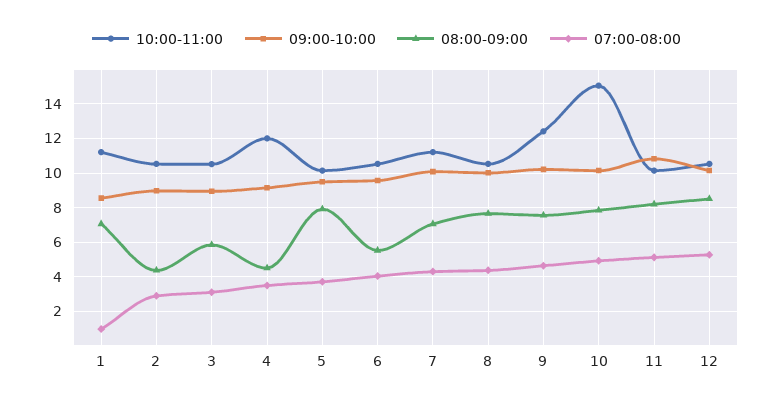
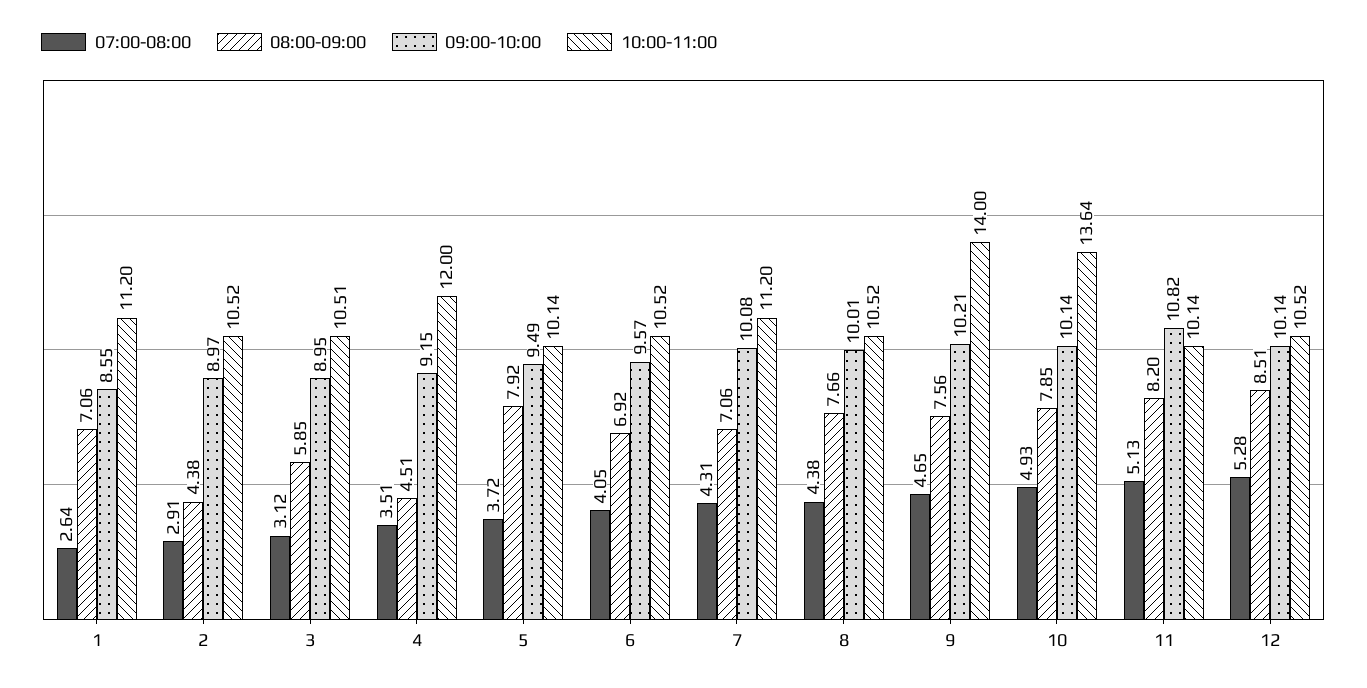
  {
    "10:00-11:00": {
      "1": 11.2,
      "2": 10.52,
      "3": 10.51,
      "4": 12,
      "5": 10.14,
      "6": 10.52,
      "7": 11.2,
      "8": 10.52,
-     "9": 12.5,
+     "9": 14,
-     "10": 15,
+     "10": 13.64,
      "11": 10.14,
      "12": 10.52
    },
    "09:00-10:00": {
      "1": 8.55,
      "2": 8.97,
      "3": 8.95,
      "4": 9.15,
      "5": 9.49,
      "6": 9.57,
      "7": 10.08,
      "8": 10.01,
      "9": 10.21,
      "10": 10.14,
      "11": 10.82,
      "12": 10.14
    },
    "08:00-09:00": {
      "1": 7.06,
      "2": 4.38,
      "3": 5.85,
      "4": 4.51,
      "5": 7.92,
-     "6": 5.5,
+     "6": 6.92,
      "7": 7.06,
      "8": 7.66,
      "9": 7.56,
      "10": 7.85,
      "11": 8.2,
      "12": 8.51
    },
    "07:00-08:00": {
-     "1": 1,
+     "1": 2.64,
      "2": 2.91,
      "3": 3.12,
      "4": 3.51,
      "5": 3.72,
      "6": 4.05,
      "7": 4.31,
      "8": 4.38,
      "9": 4.65,
      "10": 4.93,
      "11": 5.13,
      "12": 5.28
    }
  }

